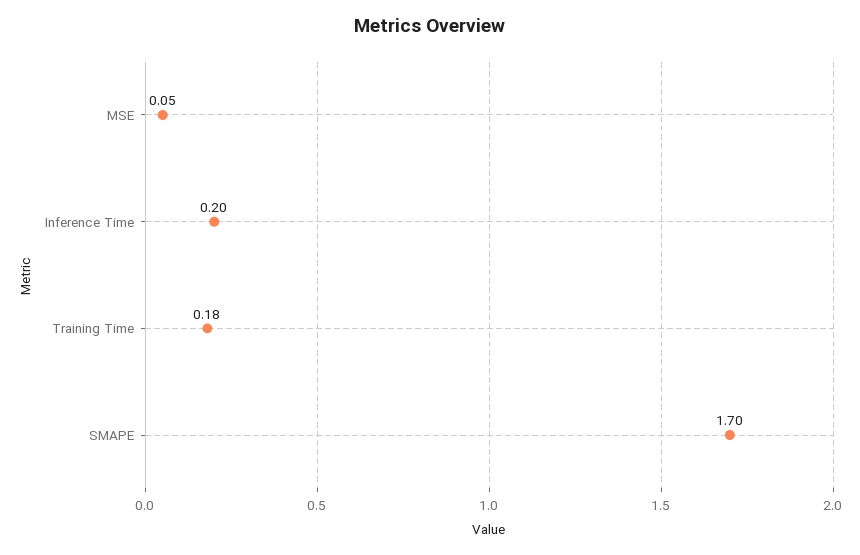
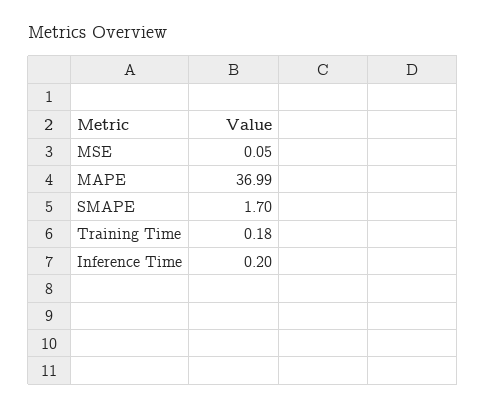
  {
    "MSE": 0.05,
    "Inference Time": 0.2,
    "Training Time": 0.18,
-   "SMAPE": 1.7
+   "SMAPE": 1.7,
+   "MAPE": 36.99
  }

